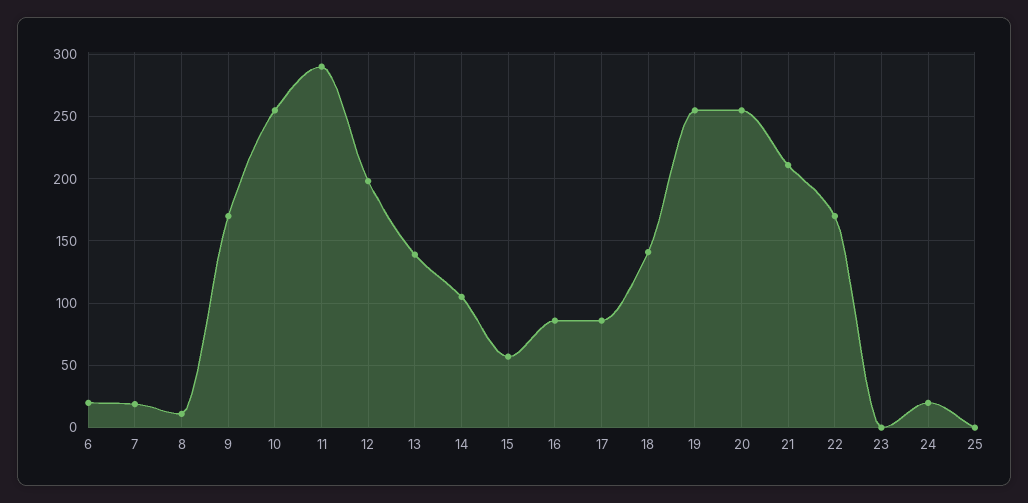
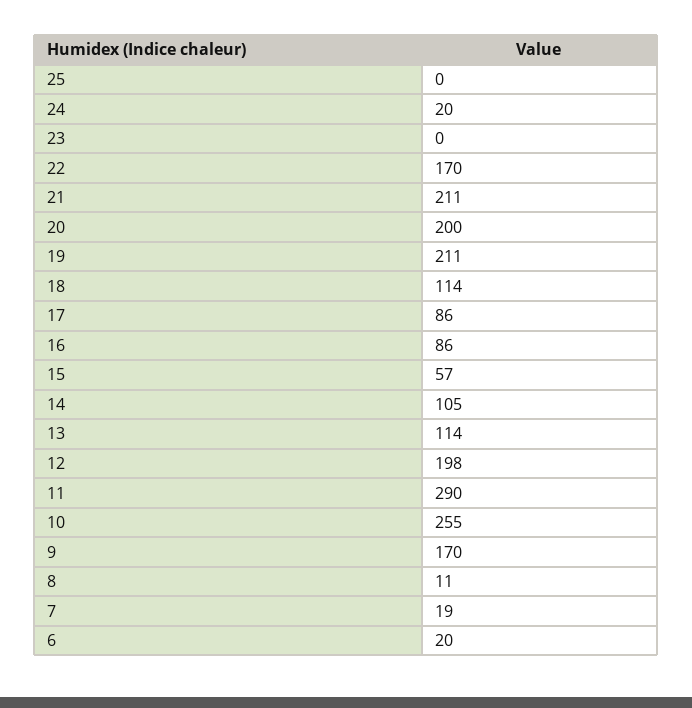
  {
    "6": 20,
    "7": 19,
    "8": 11,
    "9": 170,
    "10": 255,
    "11": 290,
    "12": 198,
-   "13": 140,
+   "13": 114,
    "14": 105,
    "15": 57,
    "16": 86,
    "17": 86,
-   "18": 140,
+   "18": 114,
-   "19": 255,
+   "19": 211,
-   "20": 255,
+   "20": 200,
    "21": 211,
    "22": 170,
    "23": 0,
    "24": 20,
    "25": 0
  }

